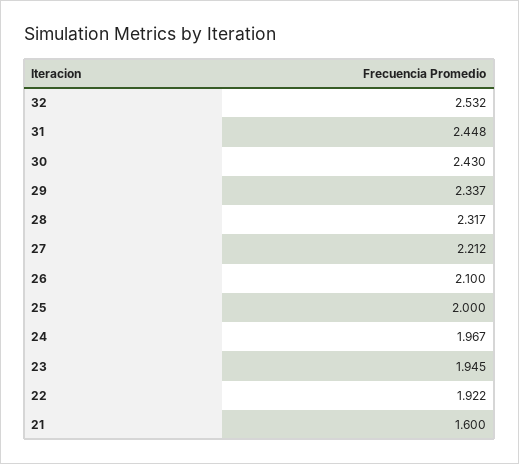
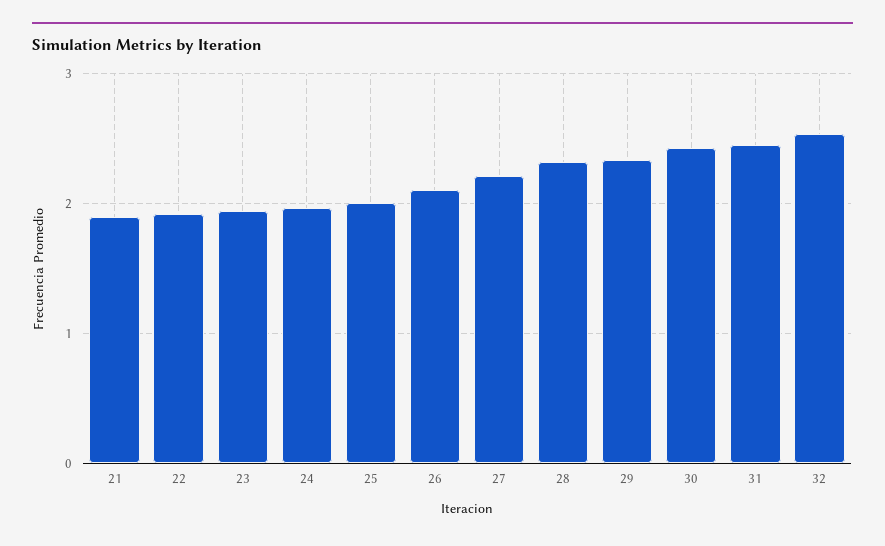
  {
    "32": 2.532,
    "31": 2.448,
    "30": 2.43,
    "29": 2.337,
    "28": 2.317,
    "27": 2.212,
    "26": 2.1,
    "25": 2,
    "24": 1.967,
    "23": 1.945,
    "22": 1.922,
-   "21": 1.6
+   "21": 1.9
  }

